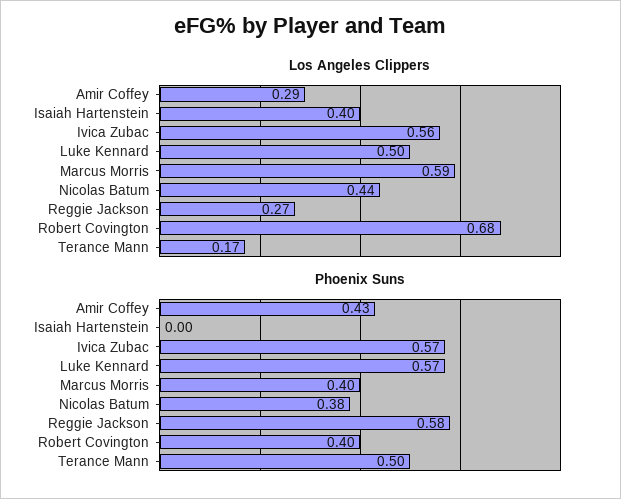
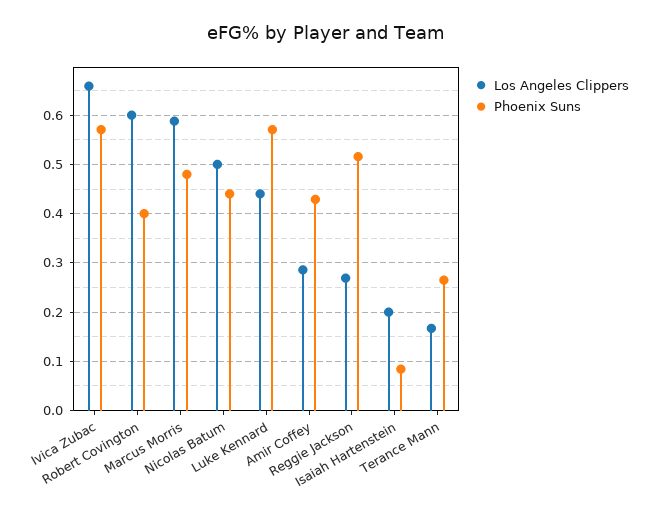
  {
    "Los Angeles Clippers": {
      "Amir Coffey": 0.29,
-     "Isaiah Hartenstein": 0.4,
+     "Isaiah Hartenstein": 0.2,
-     "Ivica Zubac": 0.56,
+     "Ivica Zubac": 0.66,
-     "Luke Kennard": 0.5,
+     "Luke Kennard": 0.44,
      "Marcus Morris": 0.59,
-     "Nicolas Batum": 0.44,
+     "Nicolas Batum": 0.5,
      "Reggie Jackson": 0.27,
-     "Robert Covington": 0.68,
+     "Robert Covington": 0.6,
      "Terance Mann": 0.17
    },
    "Phoenix Suns": {
      "Amir Coffey": 0.43,
-     "Isaiah Hartenstein": 0,
+     "Isaiah Hartenstein": 0.08,
      "Ivica Zubac": 0.57,
      "Luke Kennard": 0.57,
-     "Marcus Morris": 0.4,
+     "Marcus Morris": 0.48,
-     "Nicolas Batum": 0.38,
+     "Nicolas Batum": 0.44,
-     "Reggie Jackson": 0.58,
+     "Reggie Jackson": 0.52,
      "Robert Covington": 0.4,
-     "Terance Mann": 0.5
+     "Terance Mann": 0.26
    }
  }

